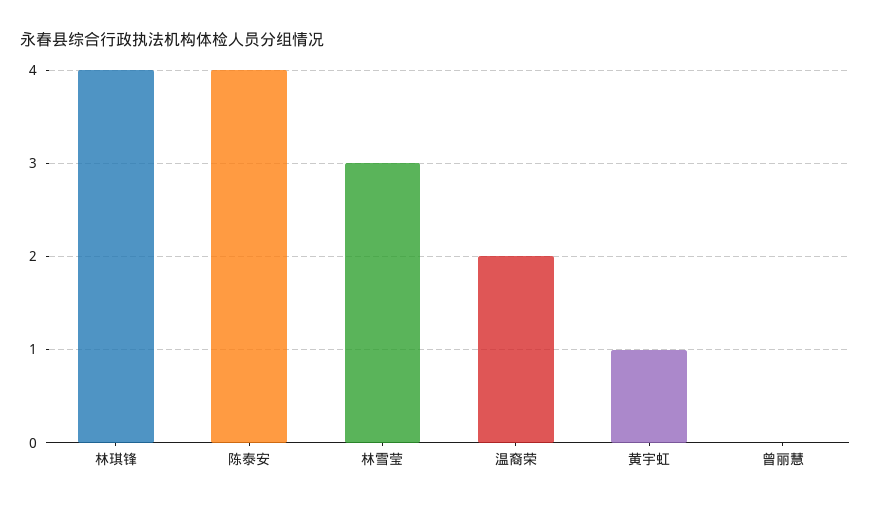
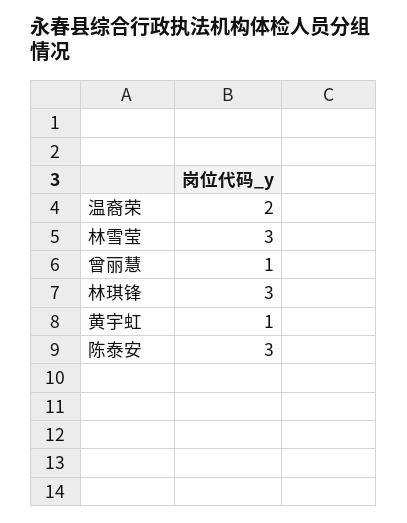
  {
-   "林琪锋": 4,
+   "林琪锋": 3,
-   "陈泰安": 4,
+   "陈泰安": 3,
    "林雪莹": 3,
    "温裔荣": 2,
    "黄宇虹": 1,
-   "曾丽慧": 0
+   "曾丽慧": 1
  }

